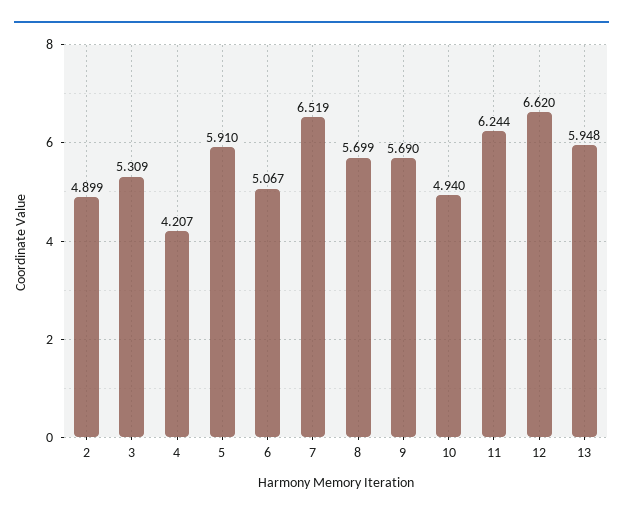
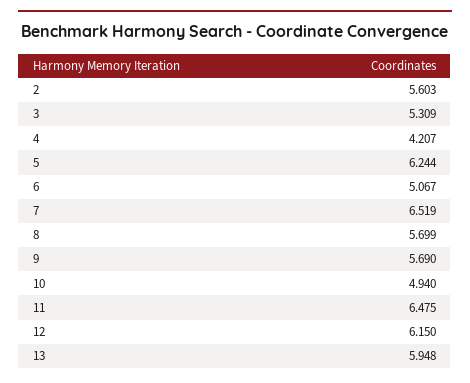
  {
-   "2": 4.899,
+   "2": 5.603,
    "3": 5.309,
    "4": 4.207,
-   "5": 5.91,
+   "5": 6.244,
    "6": 5.067,
    "7": 6.519,
    "8": 5.699,
    "9": 5.69,
    "10": 4.94,
-   "11": 6.244,
+   "11": 6.475,
-   "12": 6.62,
+   "12": 6.15,
    "13": 5.948
  }

